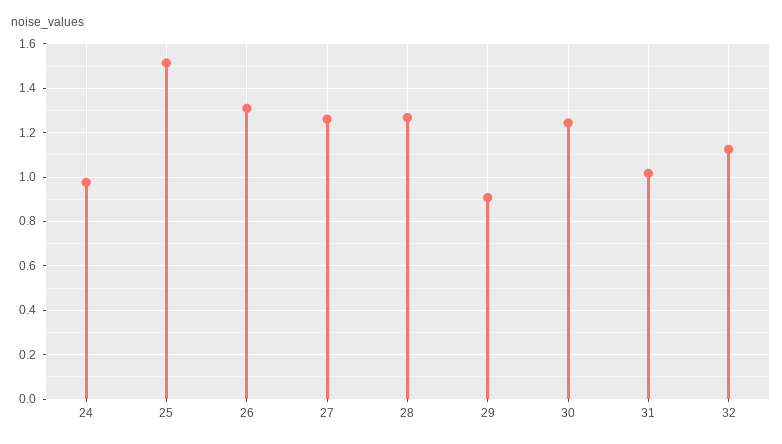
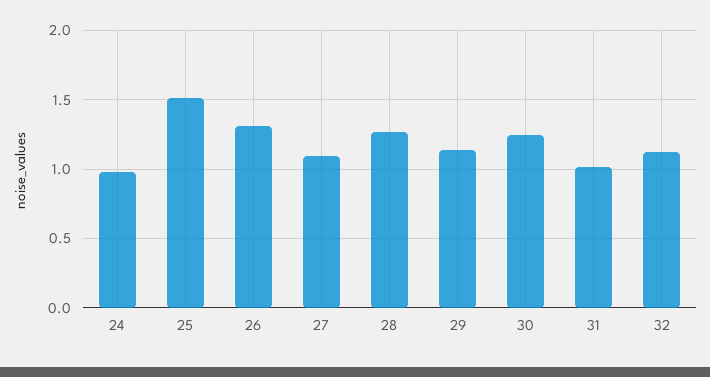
  {
    "24": 1,
    "25": 1.5,
    "26": 1.3,
-   "27": 1.25,
+   "27": 1.1,
    "28": 1.25,
-   "29": 0.9,
+   "29": 1.15,
    "30": 1.25,
    "31": 1,
    "32": 1.1
  }

